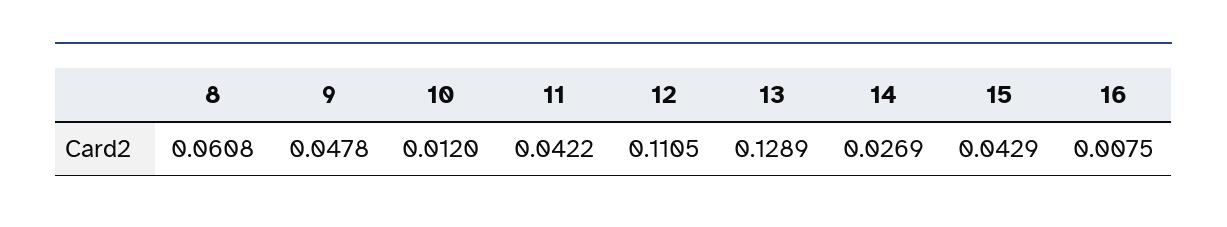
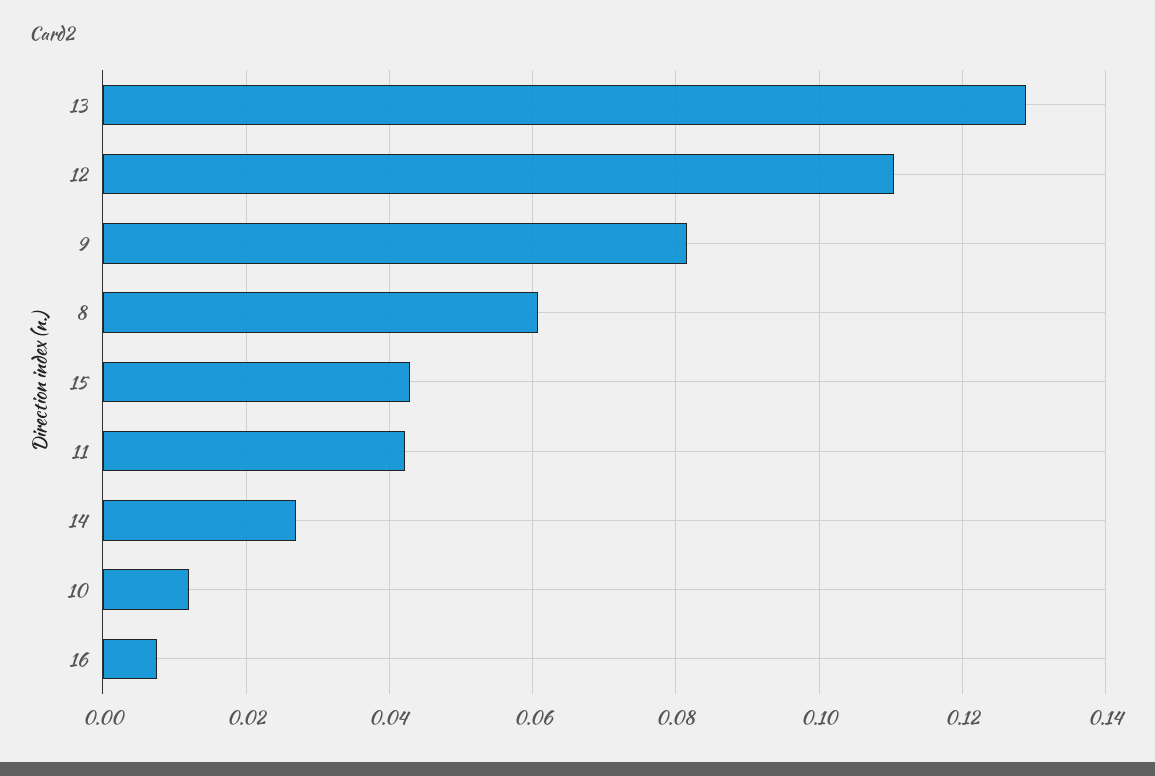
  {
    "8": 0.0608,
-   "9": 0.0478,
+   "9": 0.082,
    "10": 0.012,
    "11": 0.0422,
    "12": 0.1105,
    "13": 0.1289,
    "14": 0.0269,
    "15": 0.0429,
    "16": 0.0075
  }

